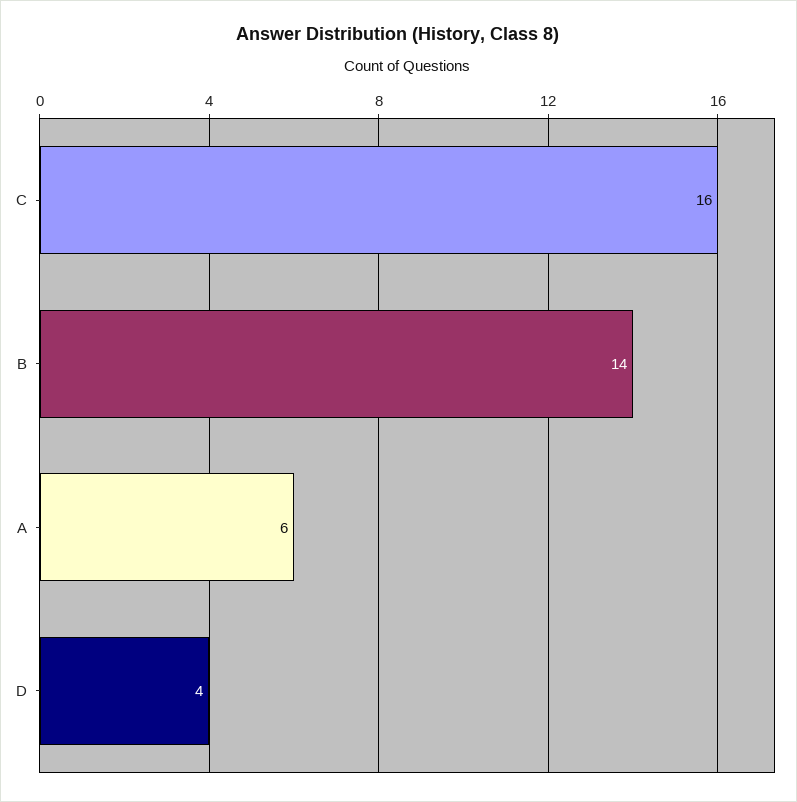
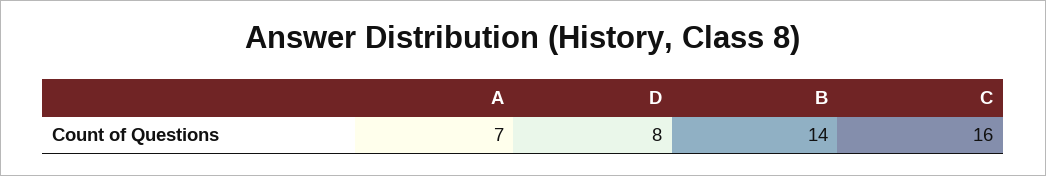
  {
    "C": 16,
    "B": 14,
-   "A": 6,
+   "A": 7,
-   "D": 4
+   "D": 8
  }

